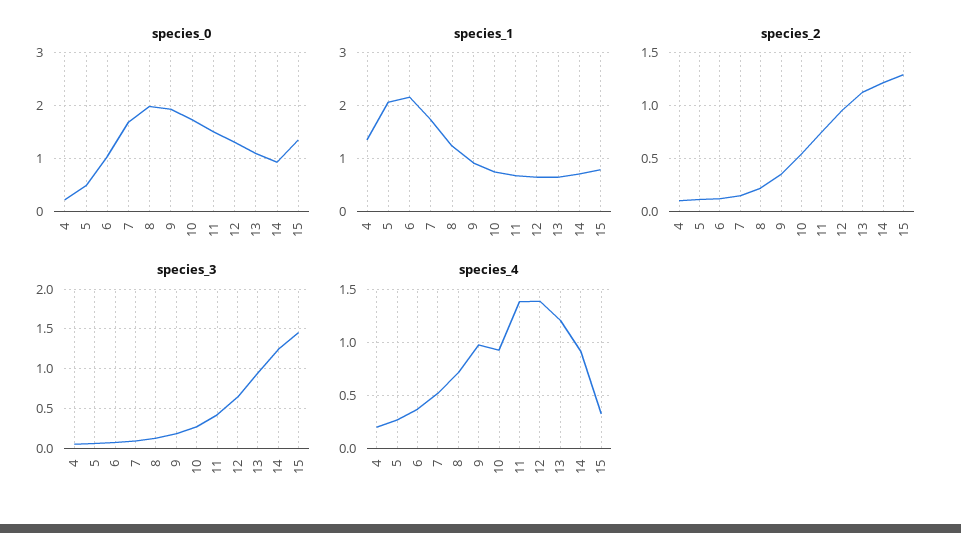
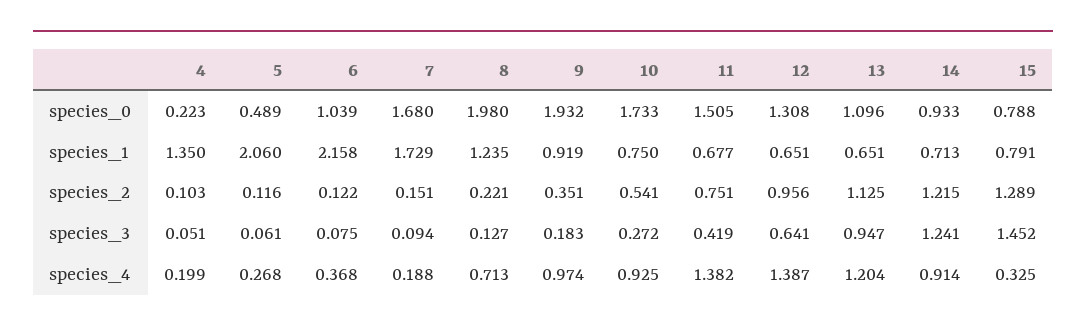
  {
    "species_0": {
      "4": 0.223,
      "5": 0.489,
      "6": 1.039,
      "7": 1.68,
      "8": 1.98,
      "9": 1.932,
      "10": 1.733,
      "11": 1.505,
      "12": 1.308,
      "13": 1.096,
      "14": 0.933,
-     "15": 1.4
+     "15": 0.788
    },
    "species_1": {
      "4": 1.35,
      "5": 2.06,
      "6": 2.158,
      "7": 1.729,
      "8": 1.235,
      "9": 0.919,
      "10": 0.75,
      "11": 0.677,
      "12": 0.651,
      "13": 0.651,
      "14": 0.713,
      "15": 0.791
    },
    "species_2": {
      "4": 0.103,
      "5": 0.116,
      "6": 0.122,
      "7": 0.151,
      "8": 0.221,
      "9": 0.351,
      "10": 0.541,
      "11": 0.751,
      "12": 0.956,
      "13": 1.125,
      "14": 1.215,
      "15": 1.289
    },
    "species_3": {
      "4": 0.051,
      "5": 0.061,
      "6": 0.075,
      "7": 0.094,
      "8": 0.127,
      "9": 0.183,
      "10": 0.272,
      "11": 0.419,
      "12": 0.641,
      "13": 0.947,
      "14": 1.241,
      "15": 1.452
    },
    "species_4": {
      "4": 0.199,
      "5": 0.268,
      "6": 0.368,
-     "7": 0.5,
+     "7": 0.188,
      "8": 0.713,
      "9": 0.974,
      "10": 0.925,
      "11": 1.382,
      "12": 1.387,
      "13": 1.204,
      "14": 0.914,
      "15": 0.325
    }
  }

